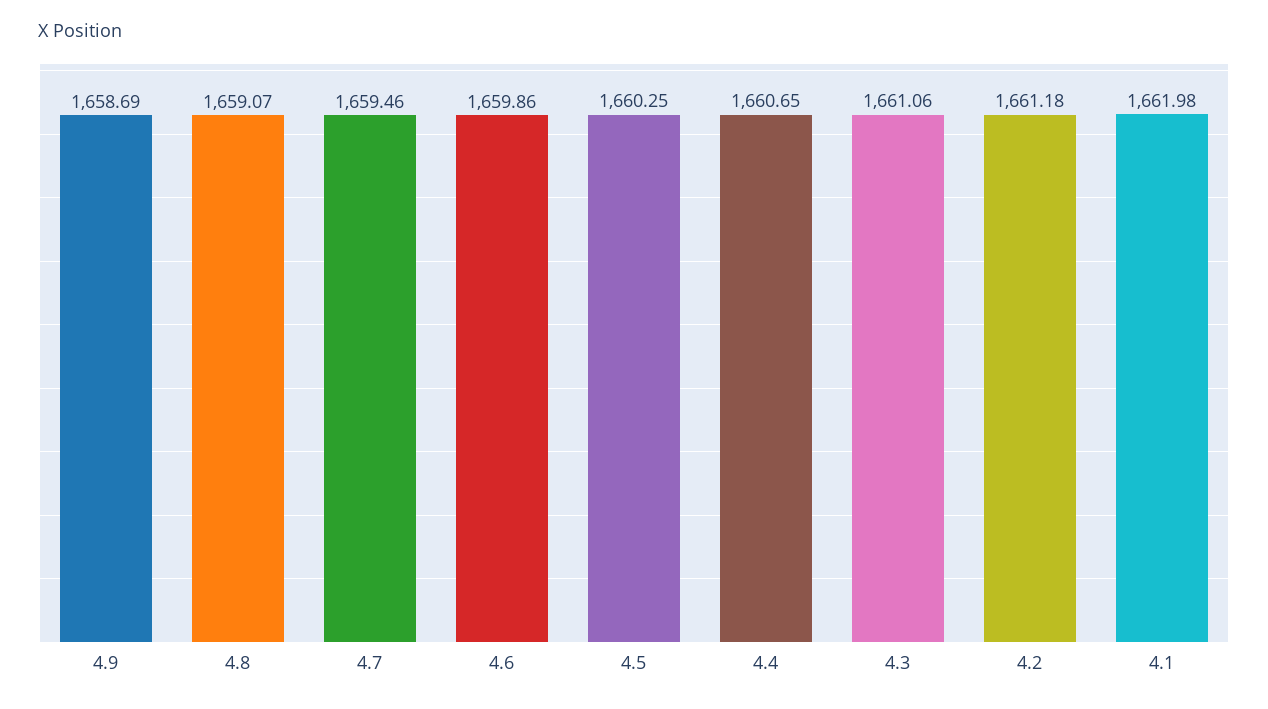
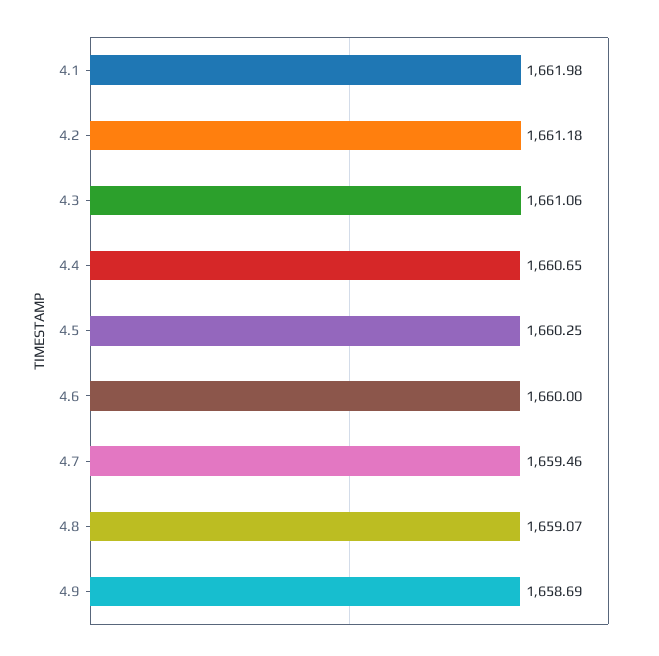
  {
    "4.9": 1658.69,
    "4.8": 1659.07,
    "4.7": 1659.46,
-   "4.6": 1659.86,
+   "4.6": 1660,
    "4.5": 1660.25,
    "4.4": 1660.65,
    "4.3": 1661.06,
    "4.2": 1661.18,
    "4.1": 1661.98
  }

